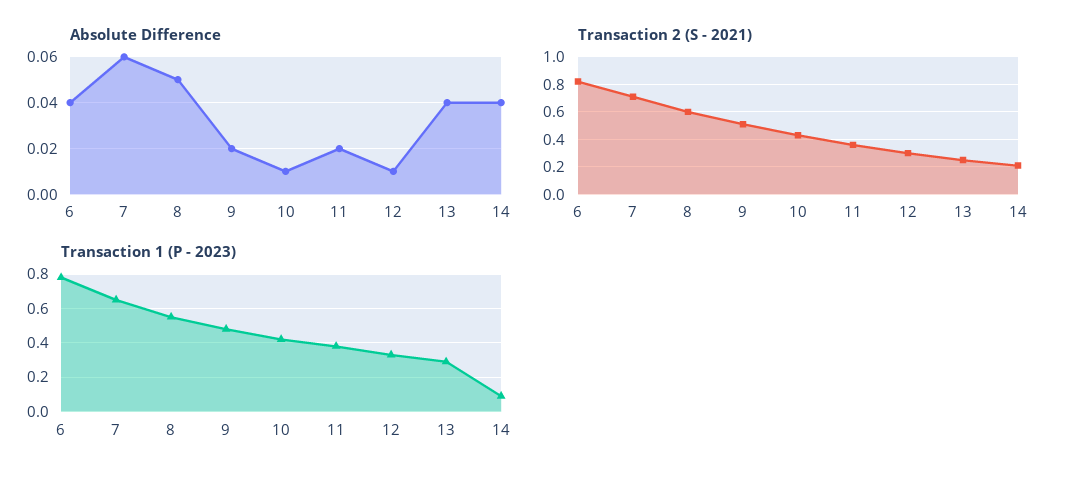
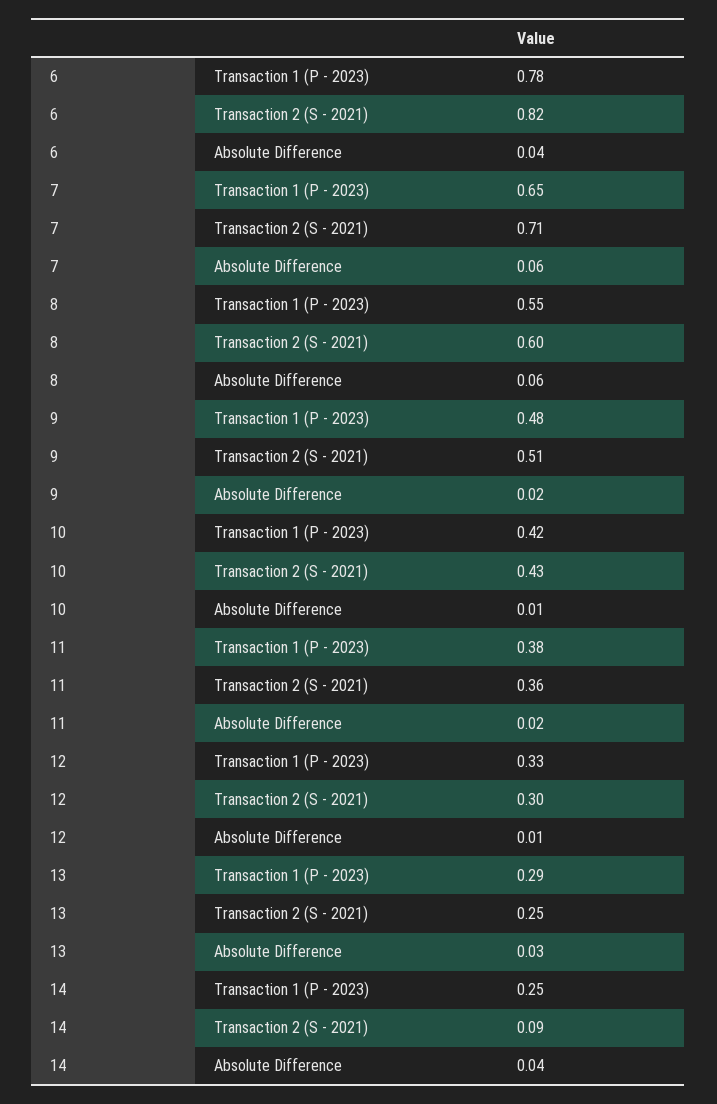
  {
    "Absolute Difference": {
      "6": 0.04,
      "7": 0.06,
-     "8": 0.05,
+     "8": 0.06,
      "9": 0.02,
      "10": 0.01,
      "11": 0.02,
      "12": 0.01,
-     "13": 0.04,
+     "13": 0.03,
      "14": 0.04
    },
    "Transaction 2 (S - 2021)": {
      "6": 0.82,
      "7": 0.71,
      "8": 0.6,
      "9": 0.51,
      "10": 0.43,
      "11": 0.36,
      "12": 0.3,
      "13": 0.25,
-     "14": 0.2
+     "14": 0.09
    },
    "Transaction 1 (P - 2023)": {
      "6": 0.78,
      "7": 0.65,
      "8": 0.55,
      "9": 0.48,
      "10": 0.42,
      "11": 0.38,
      "12": 0.33,
      "13": 0.29,
-     "14": 0.1
+     "14": 0.25
    }
  }

